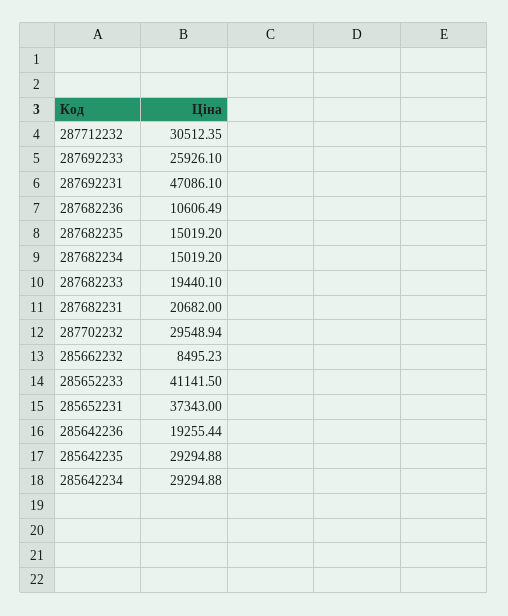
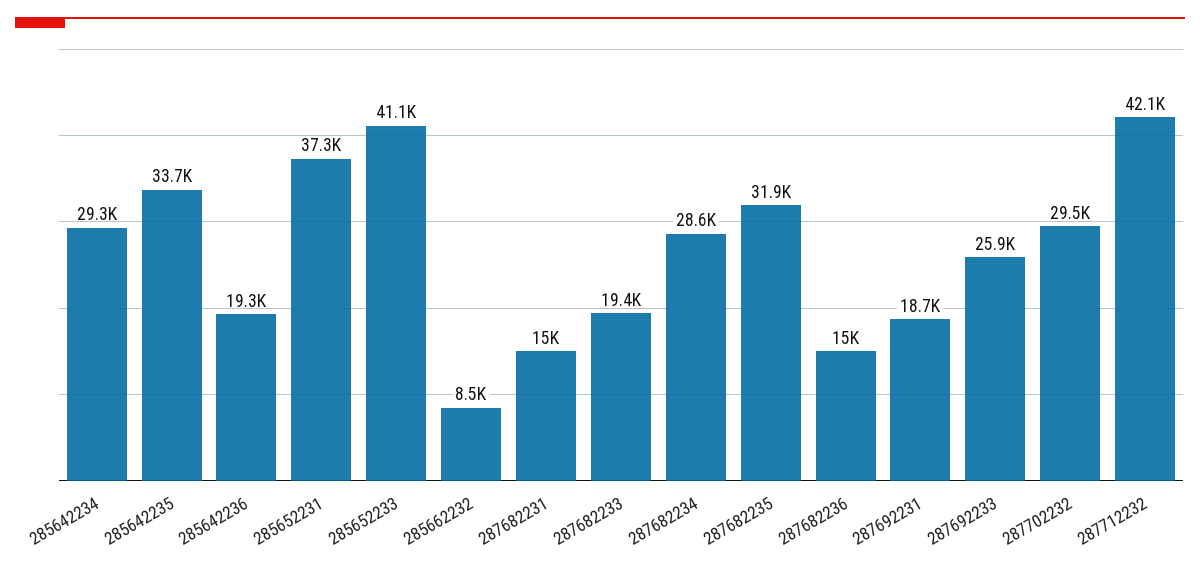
  {
-   "287712232": 30512.35,
+   "287712232": 42100,
    "287692233": 25926.1,
-   "287692231": 47086.1,
+   "287692231": 18700,
-   "287682236": 10606.49,
+   "287682236": 15000,
-   "287682235": 15019.2,
+   "287682235": 31900,
-   "287682234": 15019.2,
+   "287682234": 28600,
    "287682233": 19440.1,
-   "287682231": 20682,
+   "287682231": 15000,
    "287702232": 29548.94,
    "285662232": 8495.23,
    "285652233": 41141.5,
    "285652231": 37343,
    "285642236": 19255.44,
-   "285642235": 29294.88,
+   "285642235": 33700,
    "285642234": 29294.88
  }

